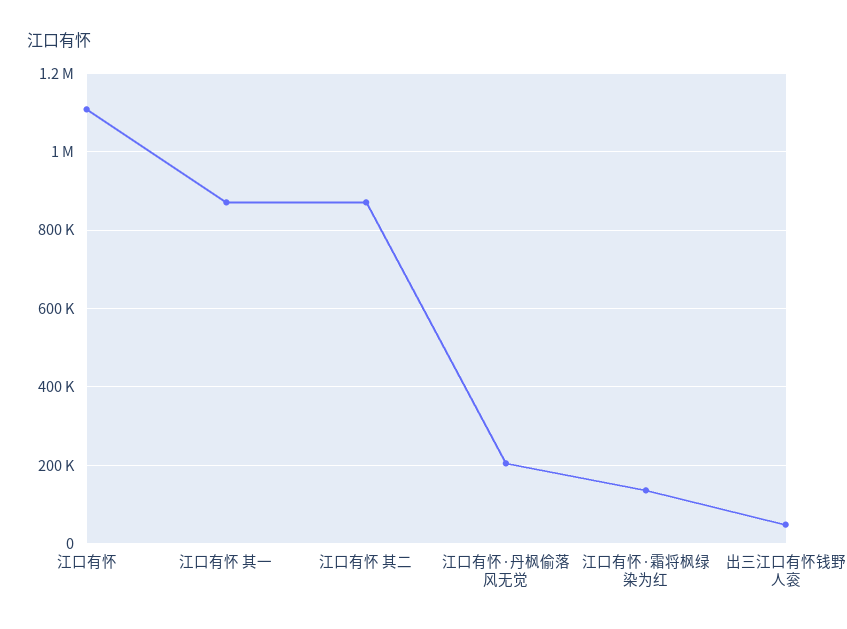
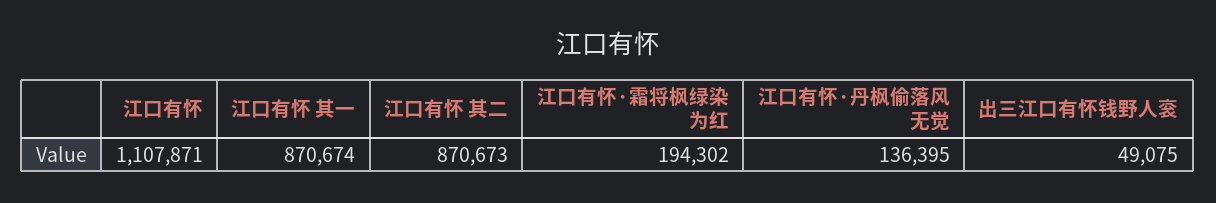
  {
    "江口有怀": 1107871,
    "江口有怀 其一": 870674,
    "江口有怀 其二": 870673,
-   "江口有怀·丹枫偷落风无觉": 200000,
+   "江口有怀·丹枫偷落风无觉": 136395,
-   "江口有怀·霜将枫绿染为红": 140000,
+   "江口有怀·霜将枫绿染为红": 194302,
    "出三江口有怀钱野人衮": 49075
  }

